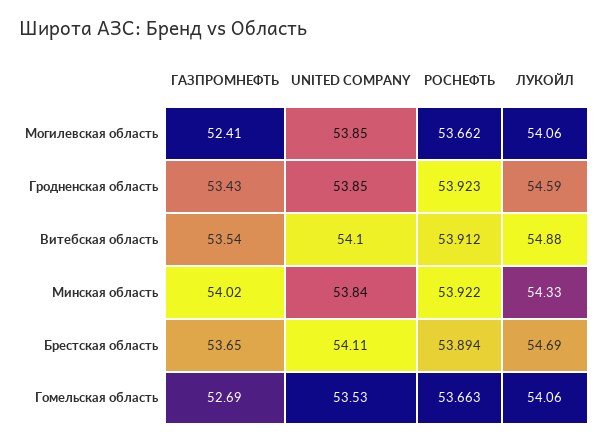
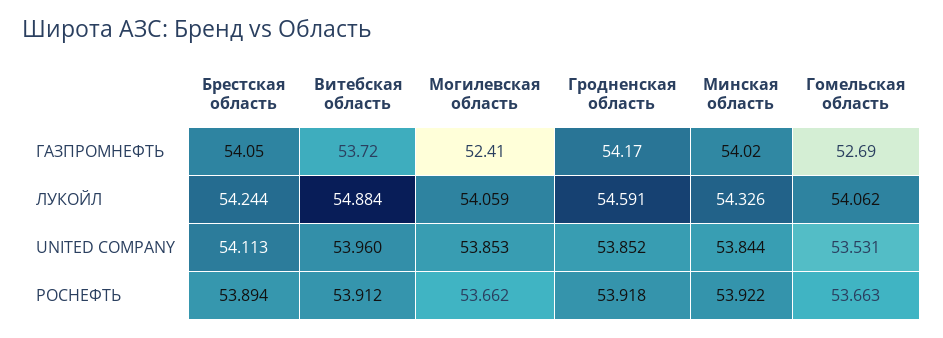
  {
    "ГАЗПРОМНЕФТЬ": {
      "Могилевская область": 52.41,
-     "Гродненская область": 53.43,
+     "Гродненская область": 54.17,
-     "Витебская область": 53.54,
+     "Витебская область": 53.72,
      "Минская область": 54.02,
-     "Брестская область": 53.65,
+     "Брестская область": 54.05,
      "Гомельская область": 52.69
    },
    "UNITED COMPANY": {
      "Могилевская область": 53.853,
      "Гродненская область": 53.852,
-     "Витебская область": 54.1,
+     "Витебская область": 53.96,
      "Минская область": 53.844,
      "Брестская область": 54.113,
      "Гомельская область": 53.531
    },
    "РОСНЕФТЬ": {
      "Могилевская область": 53.662,
-     "Гродненская область": 53.923,
+     "Гродненская область": 53.918,
      "Витебская область": 53.912,
      "Минская область": 53.922,
      "Брестская область": 53.894,
      "Гомельская область": 53.663
    },
    "ЛУКОЙЛ": {
      "Могилевская область": 54.059,
      "Гродненская область": 54.591,
      "Витебская область": 54.884,
      "Минская область": 54.326,
-     "Брестская область": 54.69,
+     "Брестская область": 54.244,
      "Гомельская область": 54.062
    }
  }

